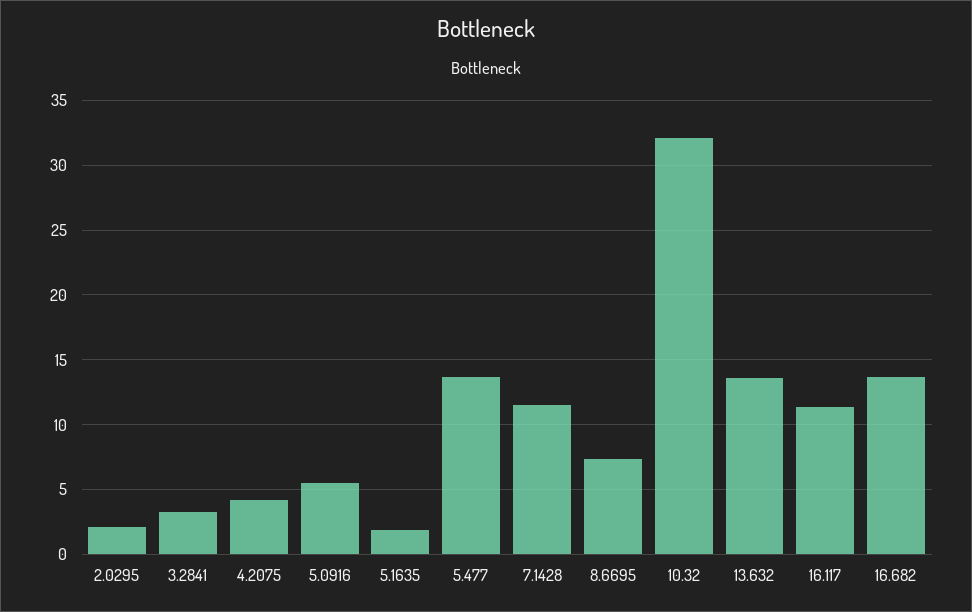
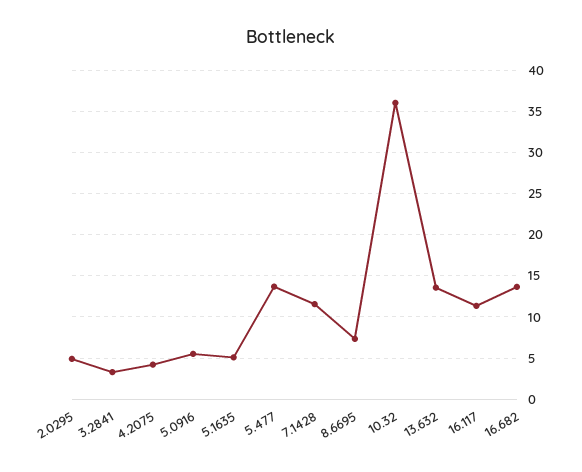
  {
-   "2.0295": 2,
+   "2.0295": 5,
    "3.2841": 3.5,
    "4.2075": 4,
    "5.0916": 5.5,
-   "5.1635": 2,
+   "5.1635": 5,
    "5.477": 13.5,
    "7.1428": 11.5,
    "8.6695": 7.5,
-   "10.32": 32,
+   "10.32": 36,
    "13.632": 13.5,
    "16.117": 11.5,
    "16.682": 13.5
  }

